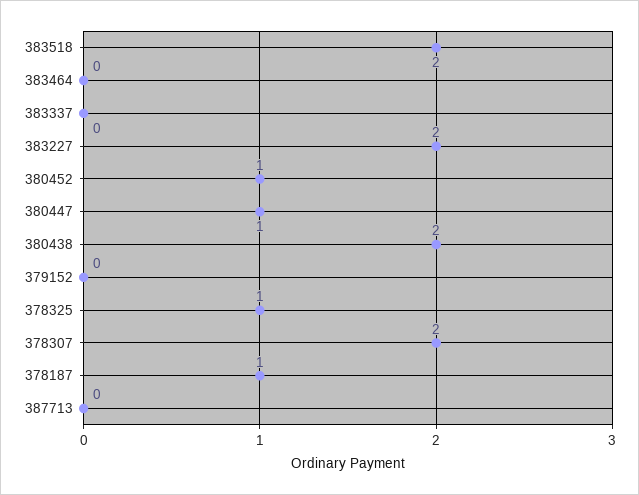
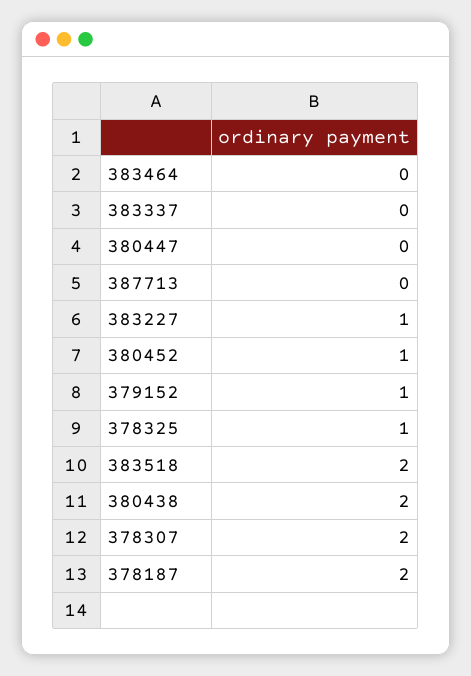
  {
    "383518": 2,
    "383464": 0,
    "383337": 0,
-   "383227": 2,
+   "383227": 1,
    "380452": 1,
-   "380447": 1,
+   "380447": 0,
    "380438": 2,
-   "379152": 0,
+   "379152": 1,
    "378325": 1,
    "378307": 2,
-   "378187": 1,
+   "378187": 2,
    "387713": 0
  }

